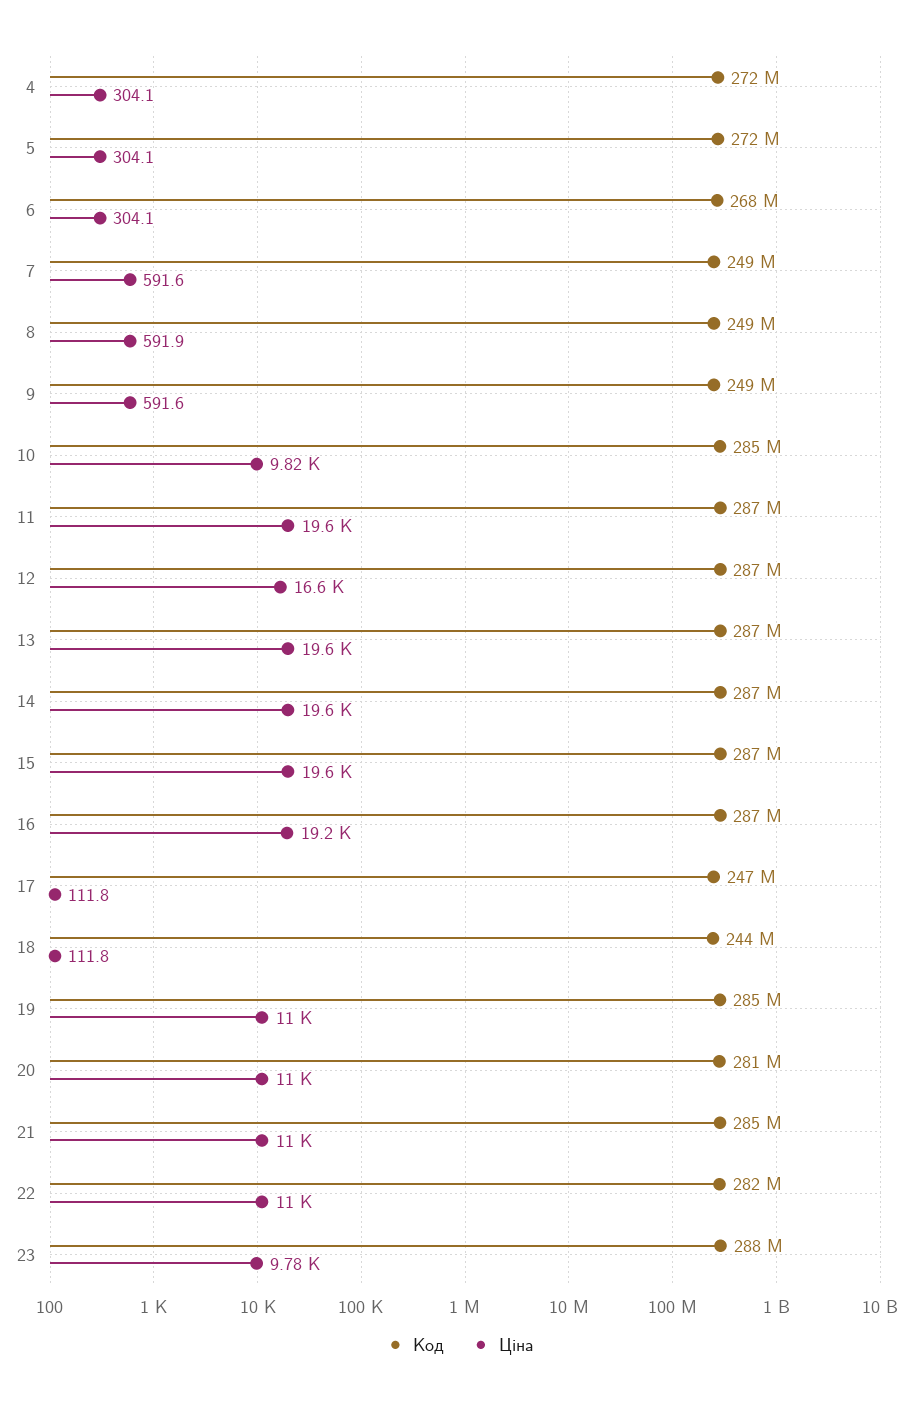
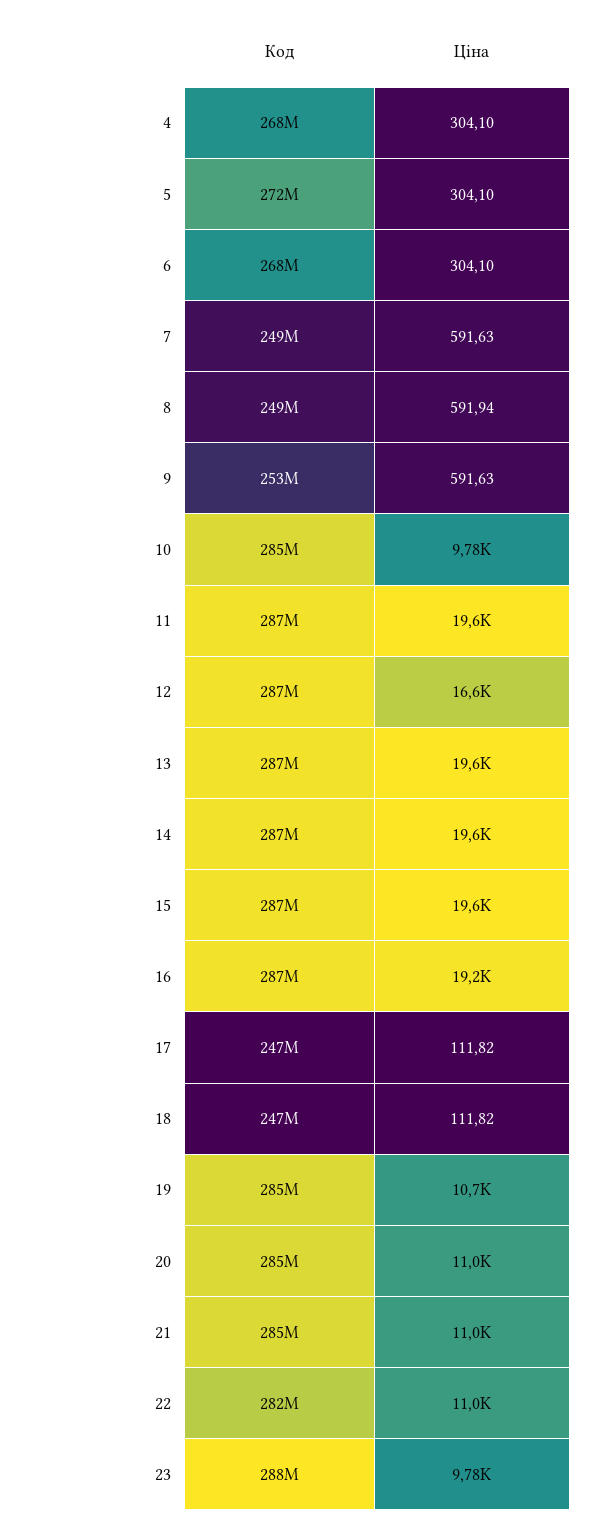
  {
    "Код": {
-     "4": 272000000,
+     "4": 268000000,
      "5": 272000000,
      "6": 268000000,
      "7": 249000000,
      "8": 249000000,
-     "9": 249000000,
+     "9": 253000000,
      "10": 285000000,
      "11": 287000000,
      "12": 287000000,
      "13": 287000000,
      "14": 287000000,
      "15": 287000000,
      "16": 287000000,
      "17": 247000000,
-     "18": 244000000,
+     "18": 247000000,
      "19": 285000000,
-     "20": 281000000,
+     "20": 285000000,
      "21": 285000000,
      "22": 282000000,
      "23": 288000000
    },
    "Ціна": {
      "4": 304.1,
      "5": 304.1,
      "6": 304.1,
      "7": 591.63,
      "8": 591.94,
      "9": 591.63,
-     "10": 9820,
+     "10": 9780,
      "11": 19600,
      "12": 16600,
      "13": 19600,
      "14": 19600,
      "15": 19600,
      "16": 19200,
      "17": 111.82,
      "18": 111.82,
-     "19": 11000,
+     "19": 10700,
      "20": 11000,
      "21": 11000,
      "22": 11000,
      "23": 9780
    }
  }

